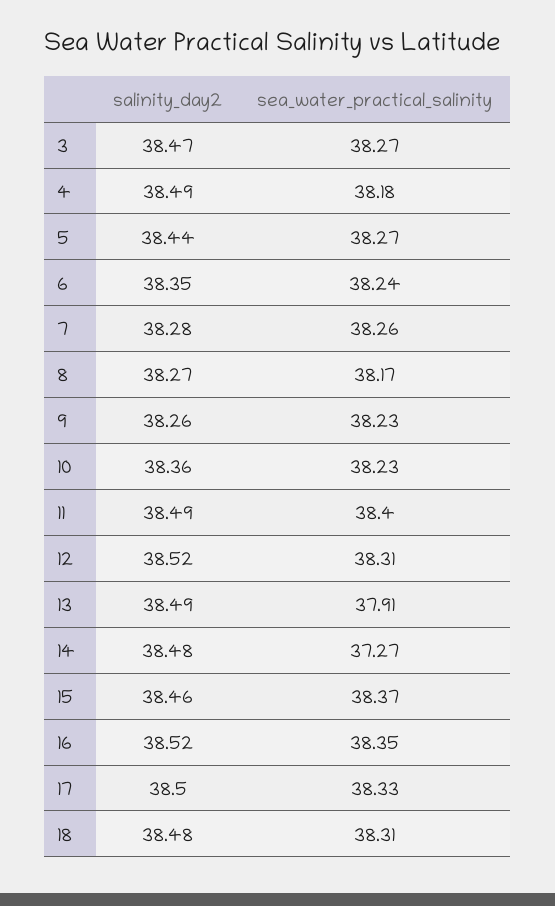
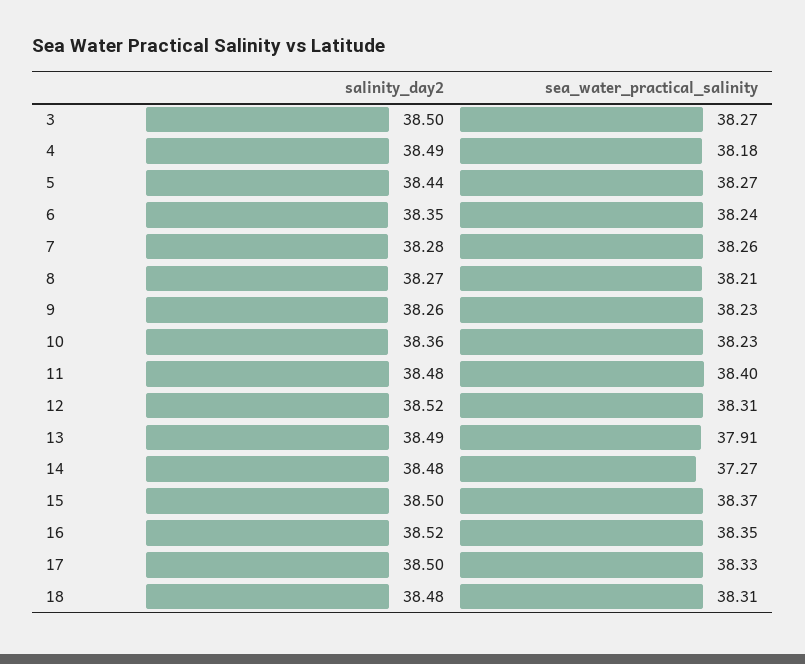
  {
    "salinity_day2": {
-     "3": 38.47,
+     "3": 38.5,
      "4": 38.49,
      "5": 38.44,
      "6": 38.35,
      "7": 38.28,
      "8": 38.27,
      "9": 38.26,
      "10": 38.36,
-     "11": 38.49,
+     "11": 38.48,
      "12": 38.52,
      "13": 38.49,
      "14": 38.48,
-     "15": 38.46,
+     "15": 38.5,
      "16": 38.52,
      "17": 38.5,
      "18": 38.48
    },
    "sea_water_practical_salinity": {
      "3": 38.27,
      "4": 38.18,
      "5": 38.27,
      "6": 38.24,
      "7": 38.26,
-     "8": 38.17,
+     "8": 38.21,
      "9": 38.23,
      "10": 38.23,
      "11": 38.4,
      "12": 38.31,
      "13": 37.91,
      "14": 37.27,
      "15": 38.37,
      "16": 38.35,
      "17": 38.33,
      "18": 38.31
    }
  }

